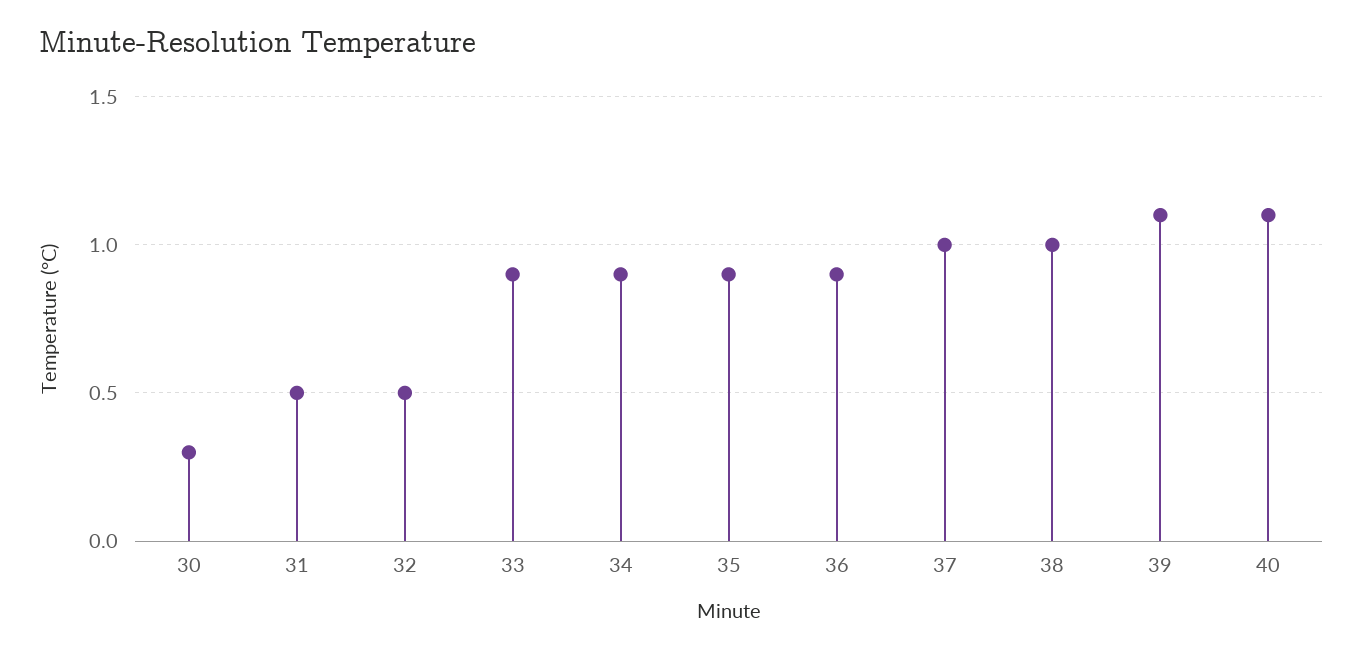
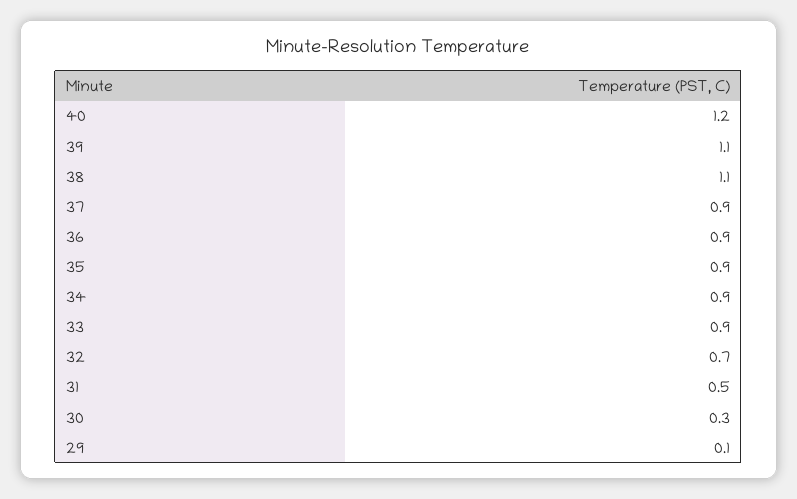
  {
    "30": 0.3,
    "31": 0.5,
-   "32": 0.5,
+   "32": 0.7,
    "33": 0.9,
    "34": 0.9,
    "35": 0.9,
    "36": 0.9,
-   "37": 1,
+   "37": 0.9,
-   "38": 1,
+   "38": 1.1,
    "39": 1.1,
-   "40": 1.1
+   "40": 1.2,
+   "29": 0.1
  }

